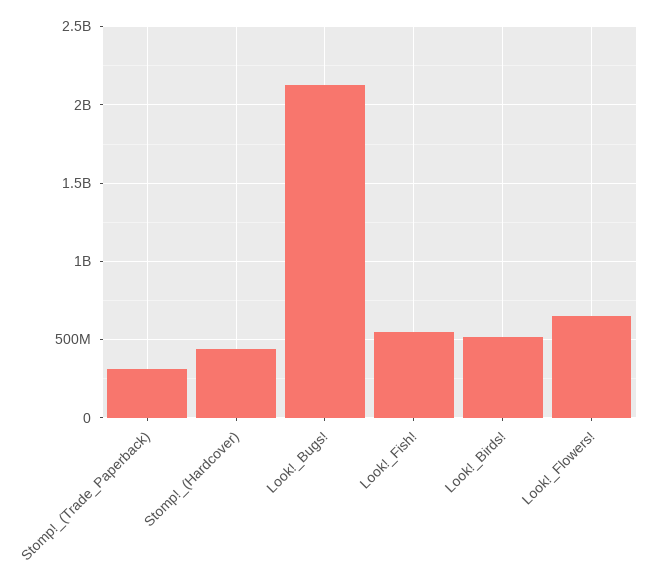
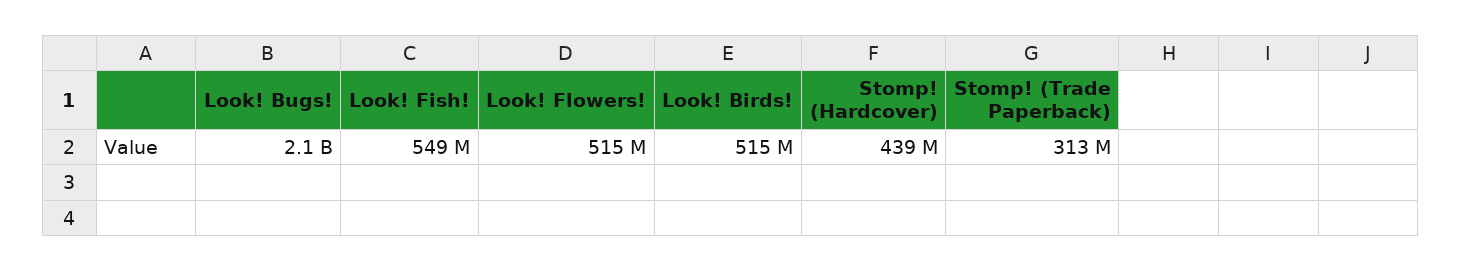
  {
    "Stomp!_(Trade_Paperback)": 313000000,
    "Stomp!_(Hardcover)": 439000000,
    "Look!_Bugs!": 2100000000,
    "Look!_Fish!": 549000000,
    "Look!_Birds!": 515000000,
-   "Look!_Flowers!": 650000000
+   "Look!_Flowers!": 515000000
  }

